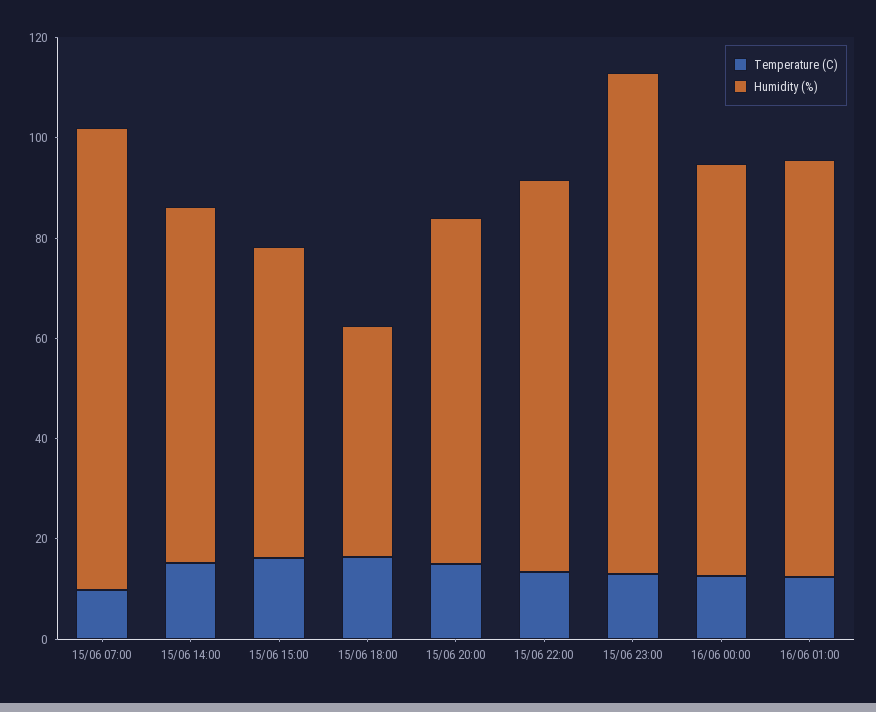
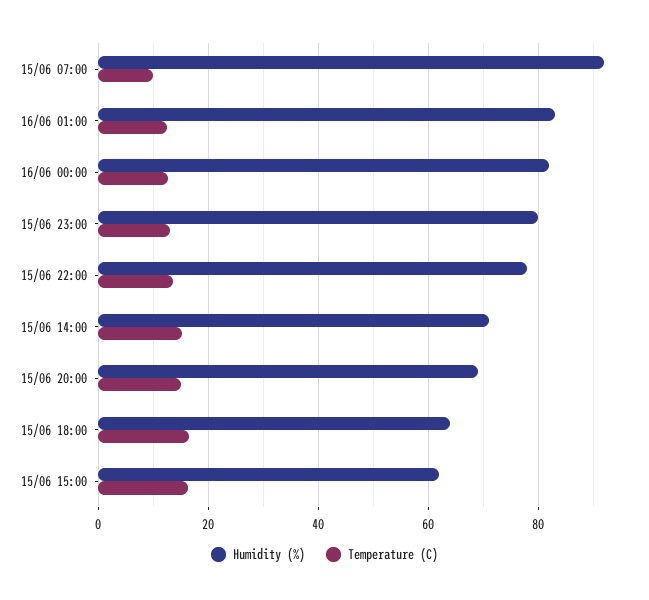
  {
    "Temperature (C)": {
      "15/06 07:00": 10,
      "15/06 14:00": 16,
      "15/06 15:00": 16,
      "15/06 18:00": 16,
      "15/06 20:00": 16,
      "15/06 22:00": 14,
      "15/06 23:00": 14,
      "16/06 00:00": 12,
      "16/06 01:00": 12
    },
    "Humidity (%)": {
      "15/06 07:00": 92,
      "15/06 14:00": 72,
      "15/06 15:00": 62,
-     "15/06 18:00": 45,
+     "15/06 18:00": 64,
      "15/06 20:00": 70,
      "15/06 22:00": 78,
-     "15/06 23:00": 100,
+     "15/06 23:00": 80,
      "16/06 00:00": 82,
      "16/06 01:00": 84
    }
  }

